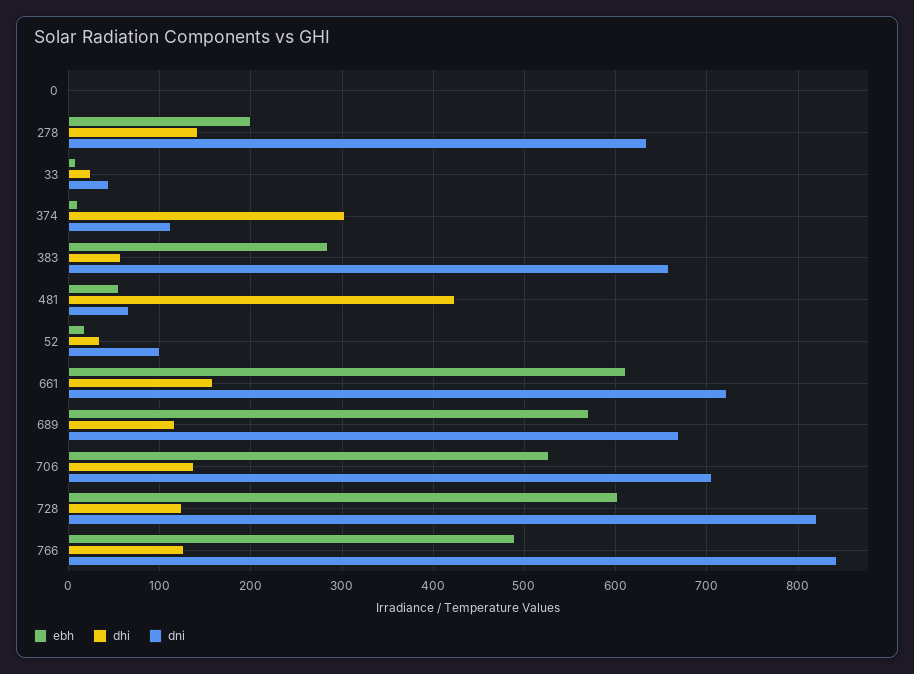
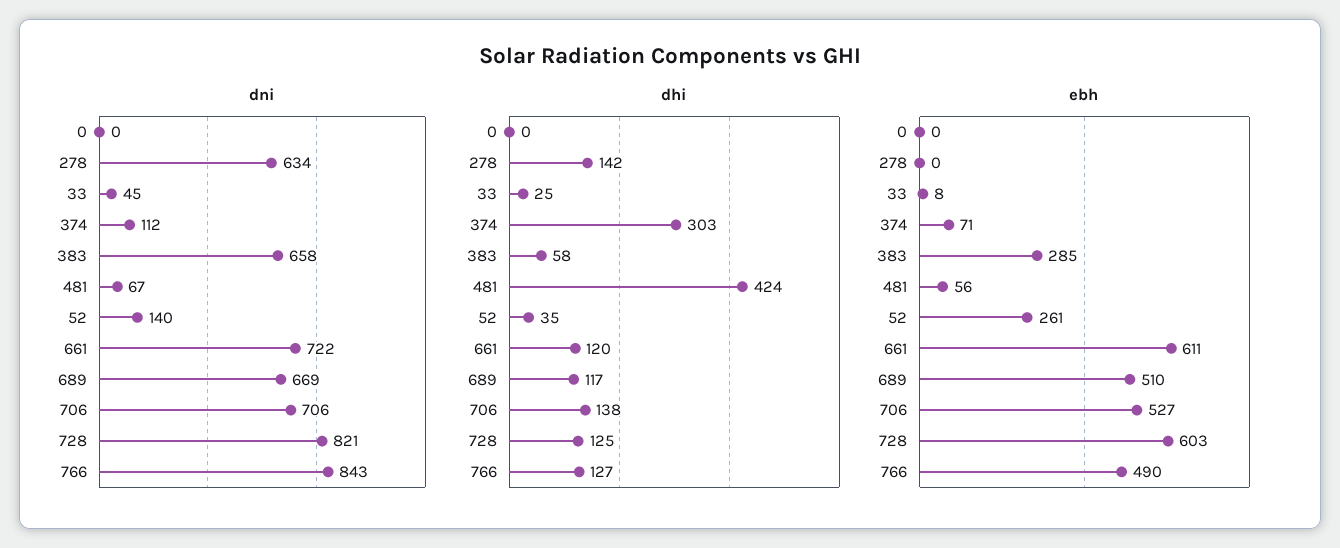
  {
    "ebh": {
      "0": 0,
-     "278": 200,
+     "278": 0,
      "33": 8,
-     "374": 10,
+     "374": 71,
      "383": 285,
      "481": 56,
-     "52": 20,
+     "52": 261,
      "661": 611,
-     "689": 570,
+     "689": 510,
      "706": 527,
      "728": 603,
      "766": 490
    },
    "dhi": {
      "0": 0,
      "278": 142,
      "33": 25,
      "374": 303,
      "383": 58,
      "481": 424,
      "52": 35,
-     "661": 160,
+     "661": 120,
      "689": 117,
      "706": 138,
      "728": 125,
      "766": 127
    },
    "dni": {
      "0": 0,
      "278": 634,
      "33": 45,
      "374": 112,
      "383": 658,
      "481": 67,
-     "52": 100,
+     "52": 140,
      "661": 722,
      "689": 669,
      "706": 706,
      "728": 821,
      "766": 843
    }
  }

